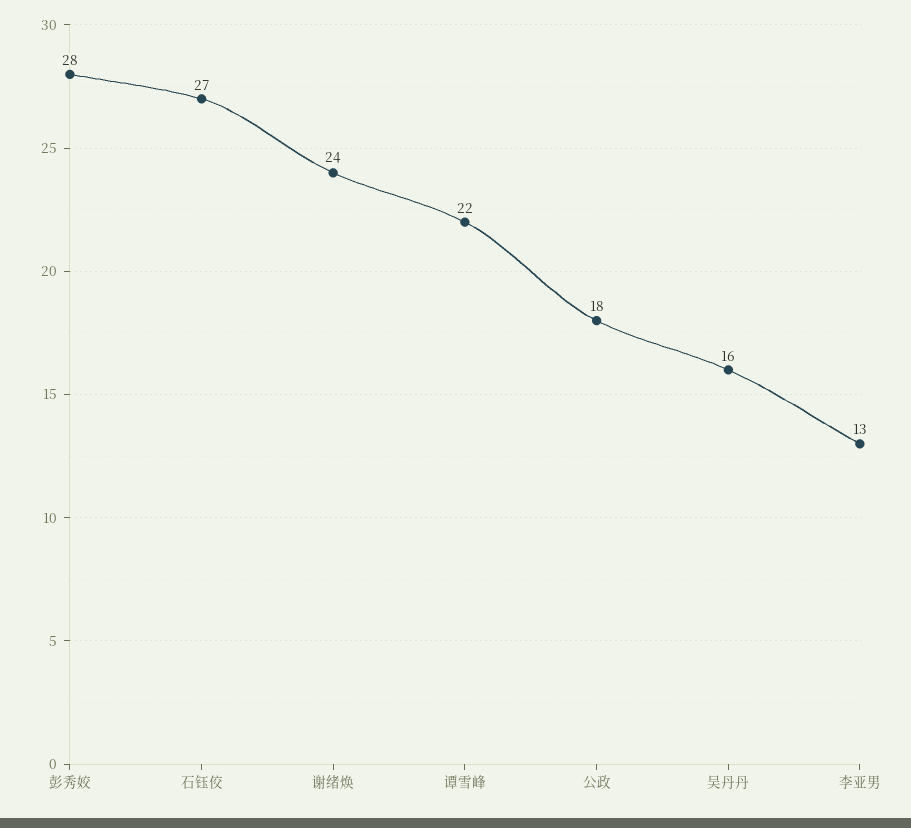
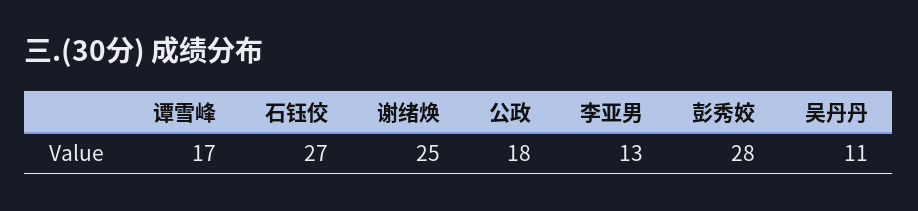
  {
    "彭秀姣": 28,
    "石钰佼": 27,
-   "谢绪焕": 24,
+   "谢绪焕": 25,
-   "谭雪峰": 22,
+   "谭雪峰": 17,
    "公政": 18,
-   "吴丹丹": 16,
+   "吴丹丹": 11,
    "李亚男": 13
  }

